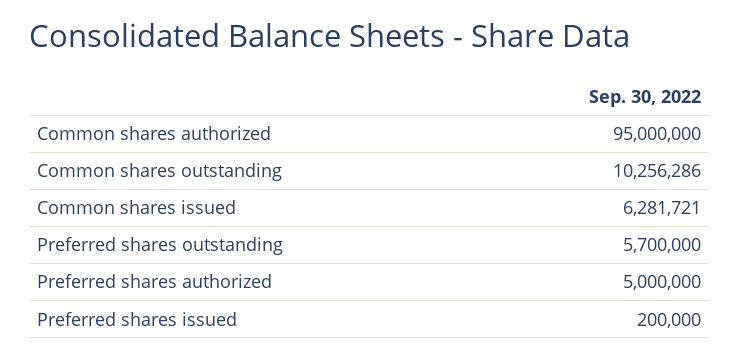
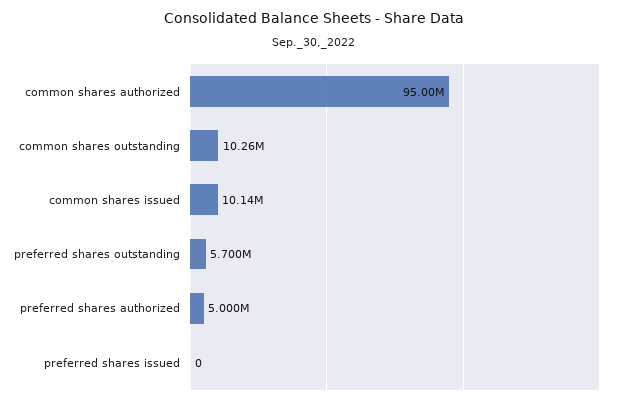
  {
    "Common shares authorized": 95000000,
    "Common shares outstanding": 10256286,
-   "Common shares issued": 6281721,
+   "Common shares issued": 10140000,
    "Preferred shares outstanding": 5700000,
    "Preferred shares authorized": 5000000,
-   "Preferred shares issued": 200000
+   "Preferred shares issued": 0
  }

